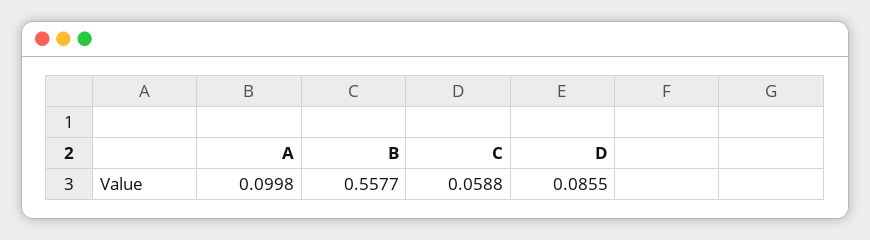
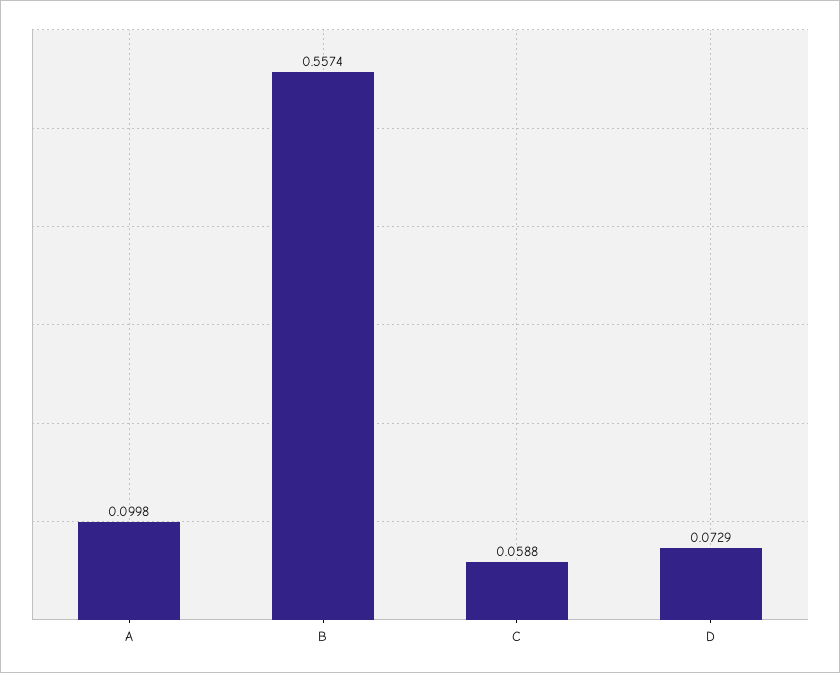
  {
    "A": 0.0998,
-   "B": 0.5577,
+   "B": 0.5574,
    "C": 0.0588,
-   "D": 0.0855
+   "D": 0.0729
  }

